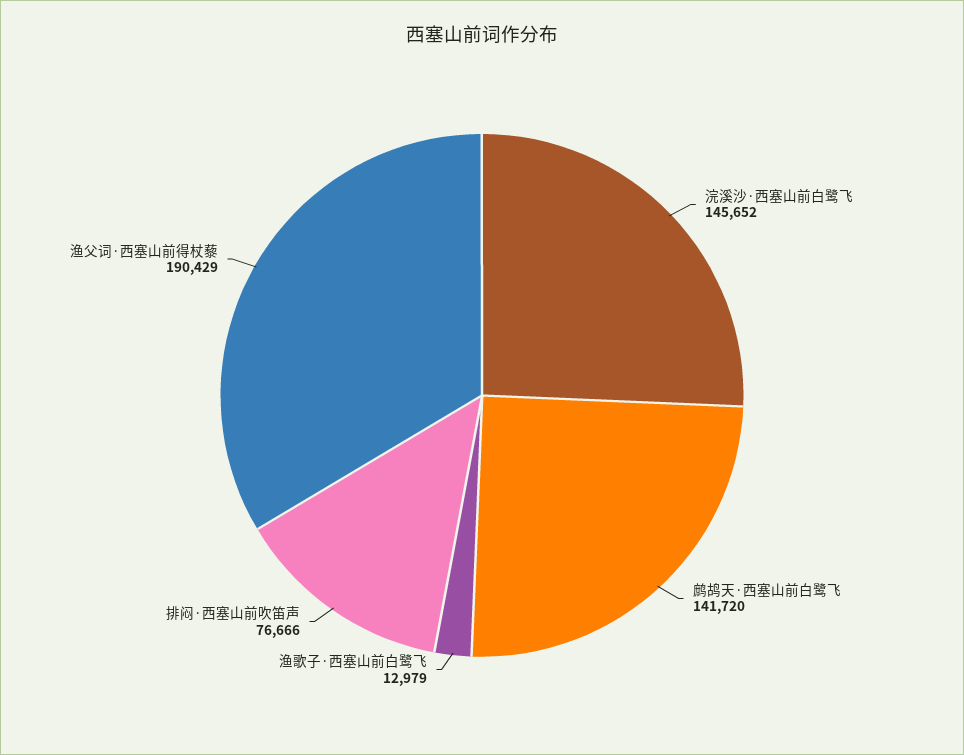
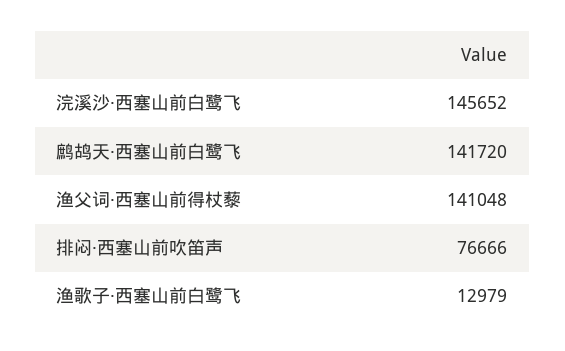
  {
    "浣溪沙·西塞山前白鹭飞": 145652,
    "鹧鸪天·西塞山前白鹭飞": 141720,
    "渔歌子·西塞山前白鹭飞": 12979,
    "排闷·西塞山前吹笛声": 76666,
-   "渔父词·西塞山前得杖藜": 190429
+   "渔父词·西塞山前得杖藜": 141048
  }

